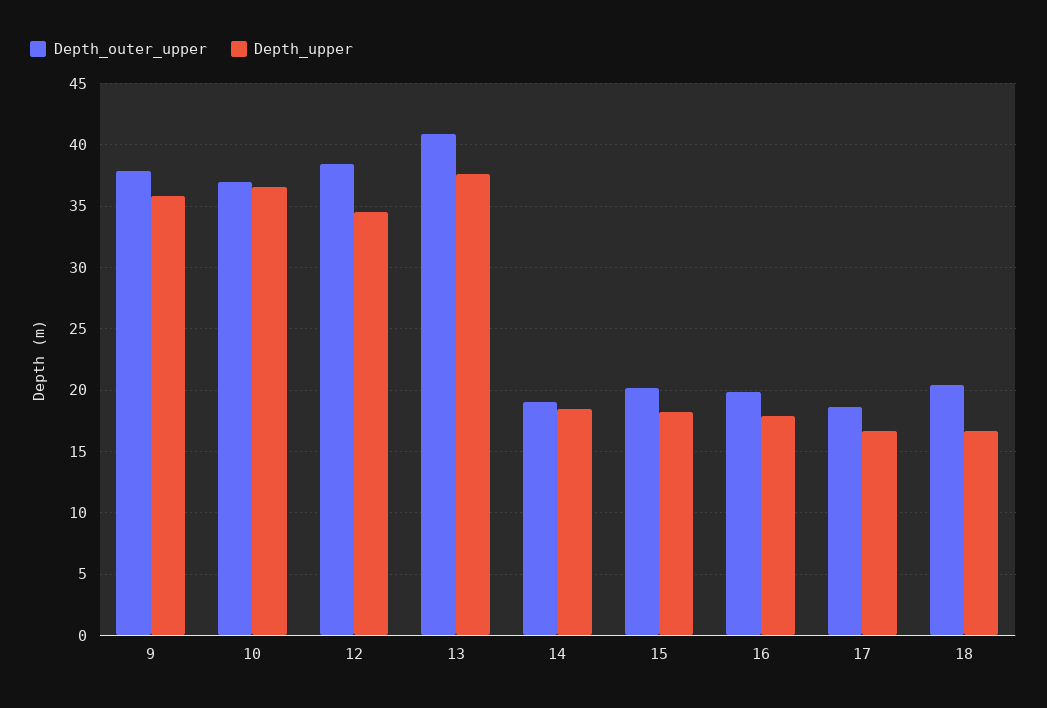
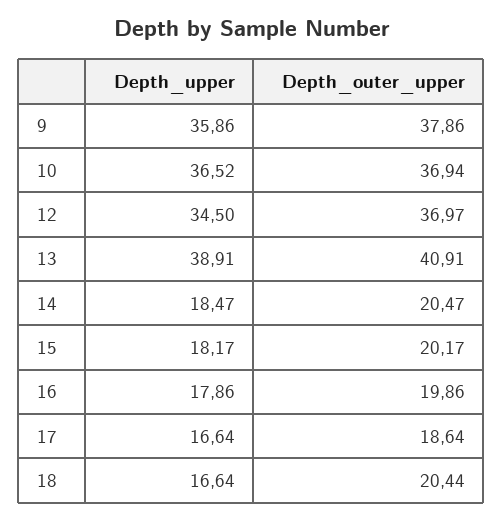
  {
    "Depth_outer_upper": {
      "9": 37.86,
      "10": 36.94,
-     "12": 38.5,
+     "12": 36.97,
      "13": 40.91,
-     "14": 19,
+     "14": 20.47,
      "15": 20.17,
      "16": 19.86,
      "17": 18.64,
      "18": 20.44
    },
    "Depth_upper": {
      "9": 35.86,
      "10": 36.52,
      "12": 34.5,
-     "13": 37.5,
+     "13": 38.91,
      "14": 18.47,
      "15": 18.17,
      "16": 17.86,
      "17": 16.64,
      "18": 16.64
    }
  }

